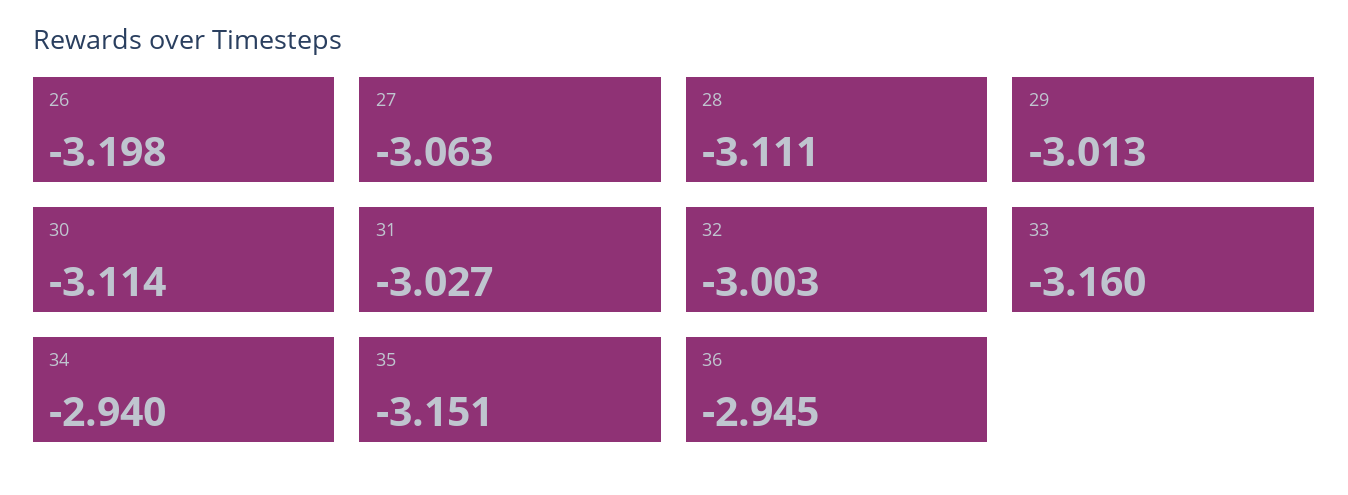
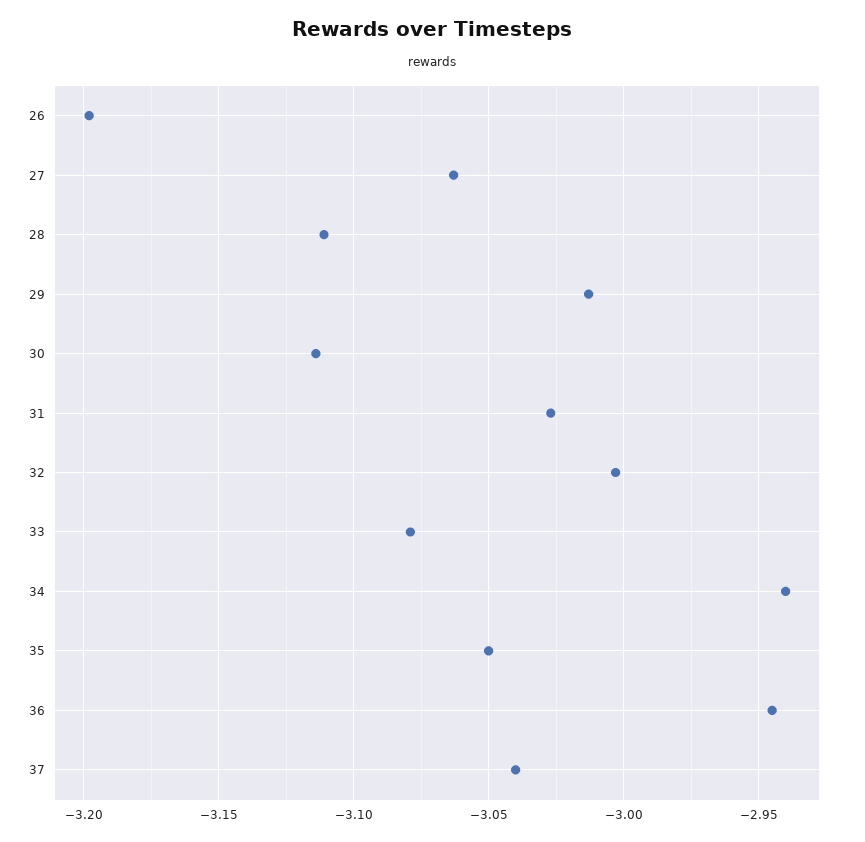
  {
    "26": -3.198,
    "27": -3.063,
    "28": -3.111,
    "29": -3.013,
    "30": -3.114,
    "31": -3.027,
    "32": -3.003,
-   "33": -3.16,
+   "33": -3.08,
    "34": -2.94,
-   "35": -3.151,
+   "35": -3.05,
-   "36": -2.945
+   "36": -2.945,
+   "37": -3.04
  }

